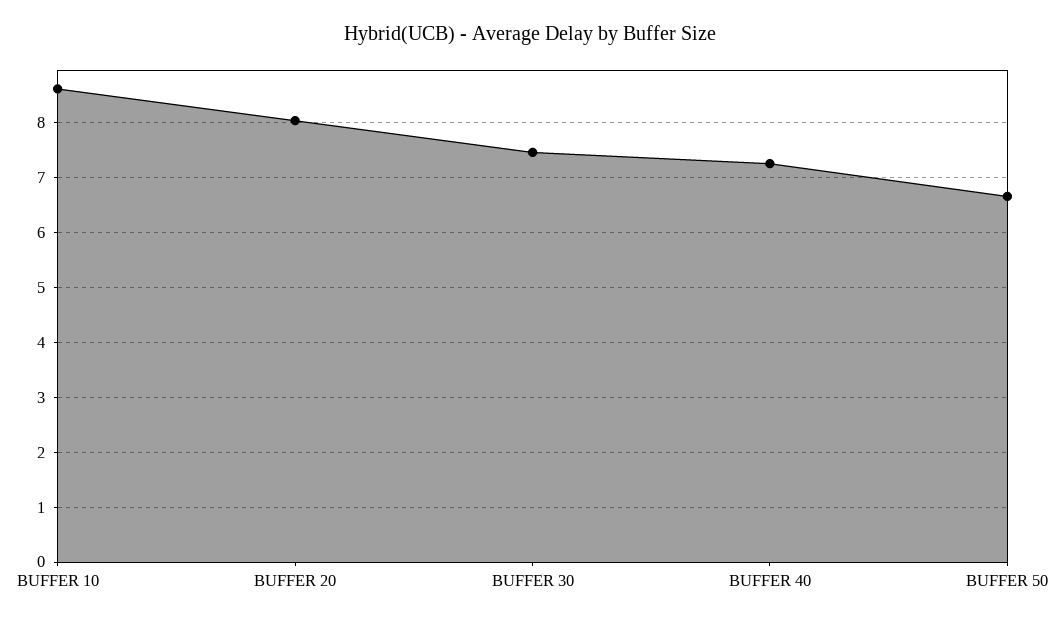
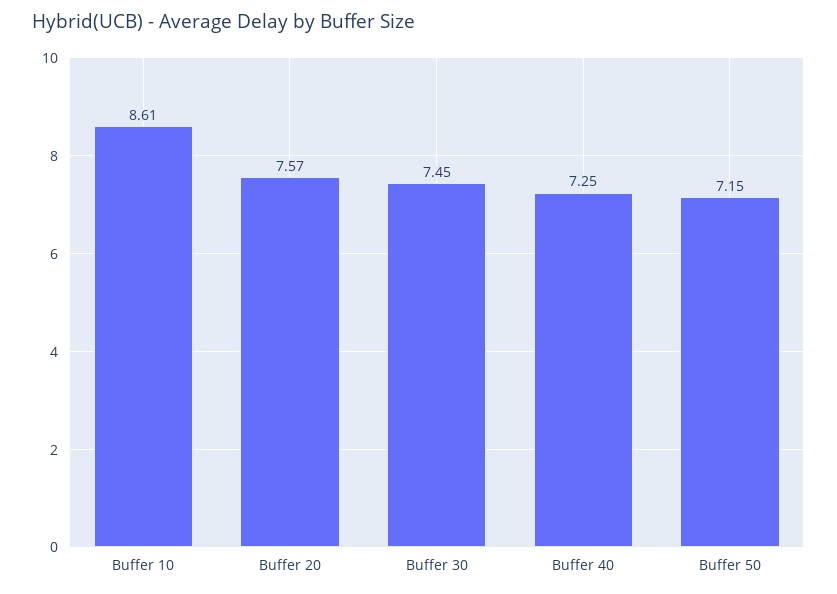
  {
    "BUFFER 10": 8.61,
-   "BUFFER 20": 8,
+   "BUFFER 20": 7.57,
    "BUFFER 30": 7.45,
    "BUFFER 40": 7.25,
-   "BUFFER 50": 6.6
+   "BUFFER 50": 7.15
  }

